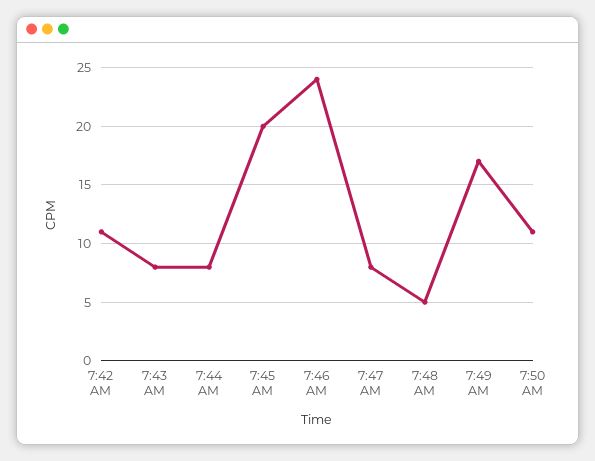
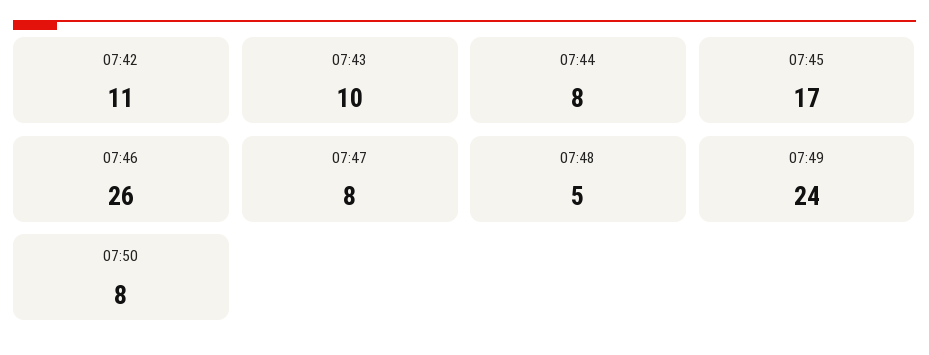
  {
    "7:42 AM": 11,
-   "7:43 AM": 8,
+   "7:43 AM": 10,
    "7:44 AM": 8,
-   "7:45 AM": 20,
+   "7:45 AM": 17,
-   "7:46 AM": 24,
+   "7:46 AM": 26,
    "7:47 AM": 8,
    "7:48 AM": 5,
-   "7:49 AM": 17,
+   "7:49 AM": 24,
-   "7:50 AM": 11
+   "7:50 AM": 8
  }

